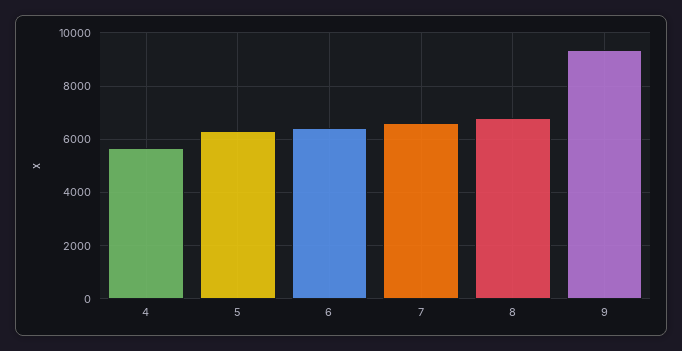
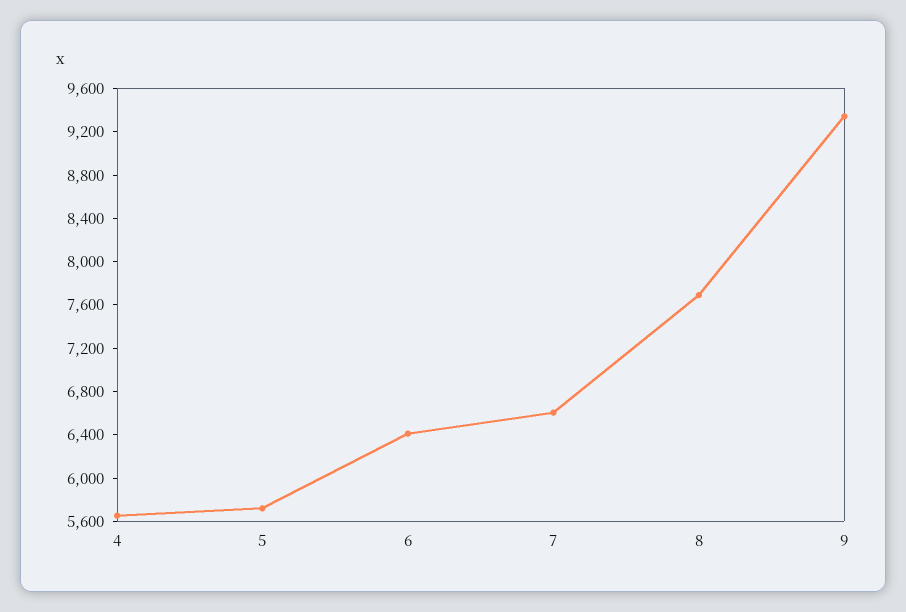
  {
    "4": 5700,
-   "5": 6250,
+   "5": 5700,
    "6": 6400,
    "7": 6600,
-   "8": 6750,
+   "8": 7700,
    "9": 9300
  }

